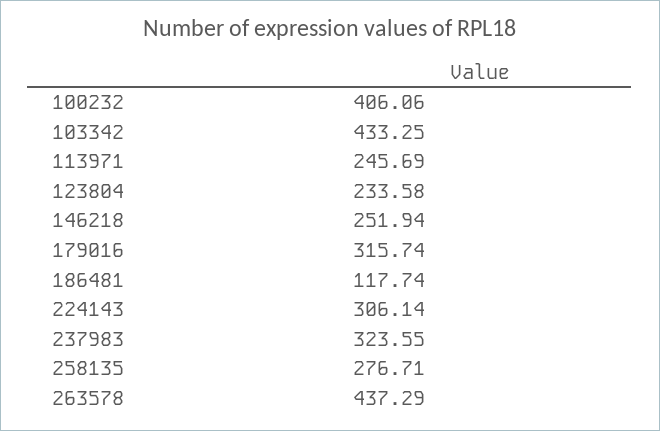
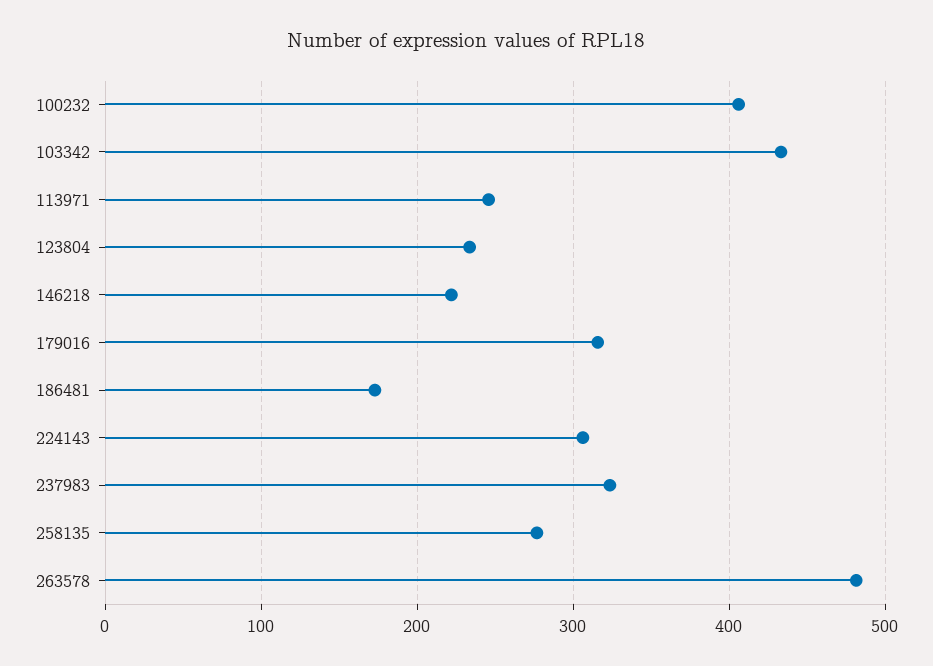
  {
    "100232": 406.06,
    "103342": 433.25,
    "113971": 245.69,
    "123804": 233.58,
-   "146218": 251.94,
+   "146218": 220,
    "179016": 315.74,
-   "186481": 117.74,
+   "186481": 170,
    "224143": 306.14,
    "237983": 323.55,
    "258135": 276.71,
-   "263578": 437.29
+   "263578": 480
  }

